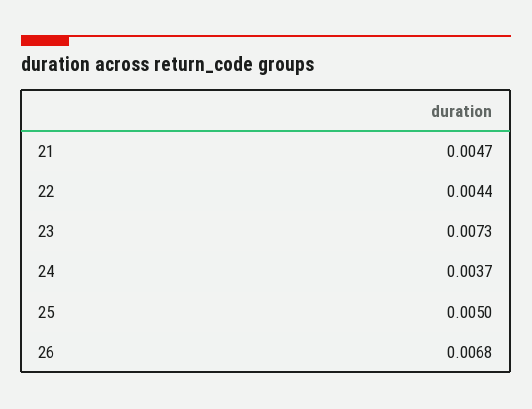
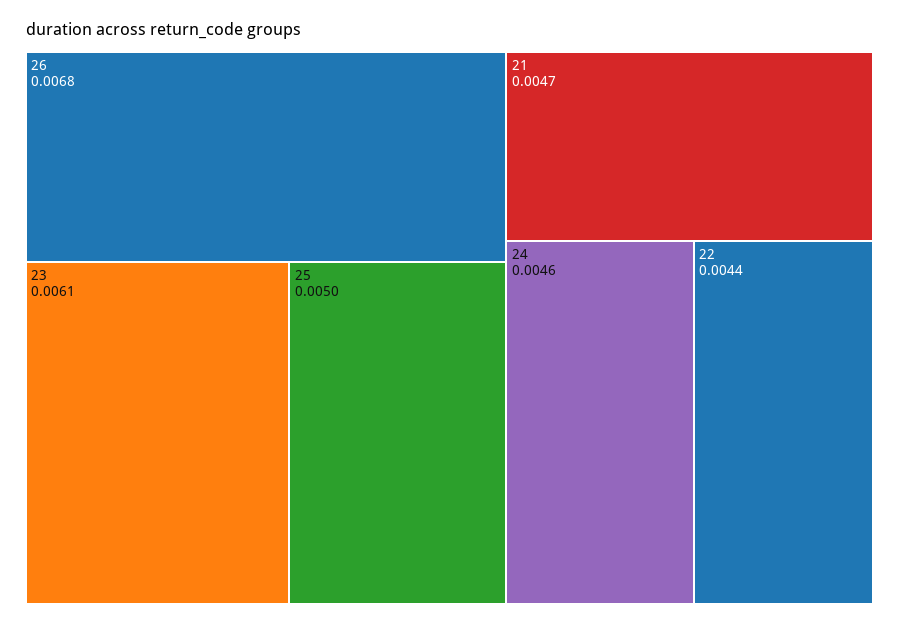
  {
    "21": 0.0047,
    "22": 0.0044,
-   "23": 0.0073,
+   "23": 0.0061,
-   "24": 0.0037,
+   "24": 0.0046,
    "25": 0.005,
    "26": 0.0068
  }

